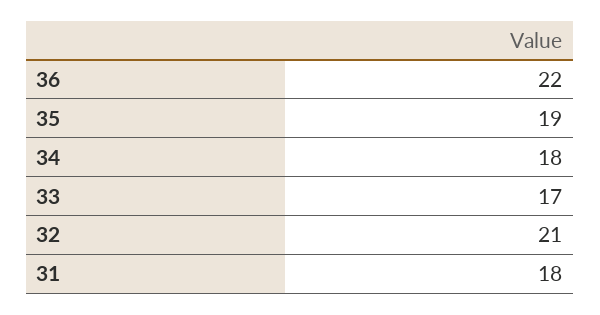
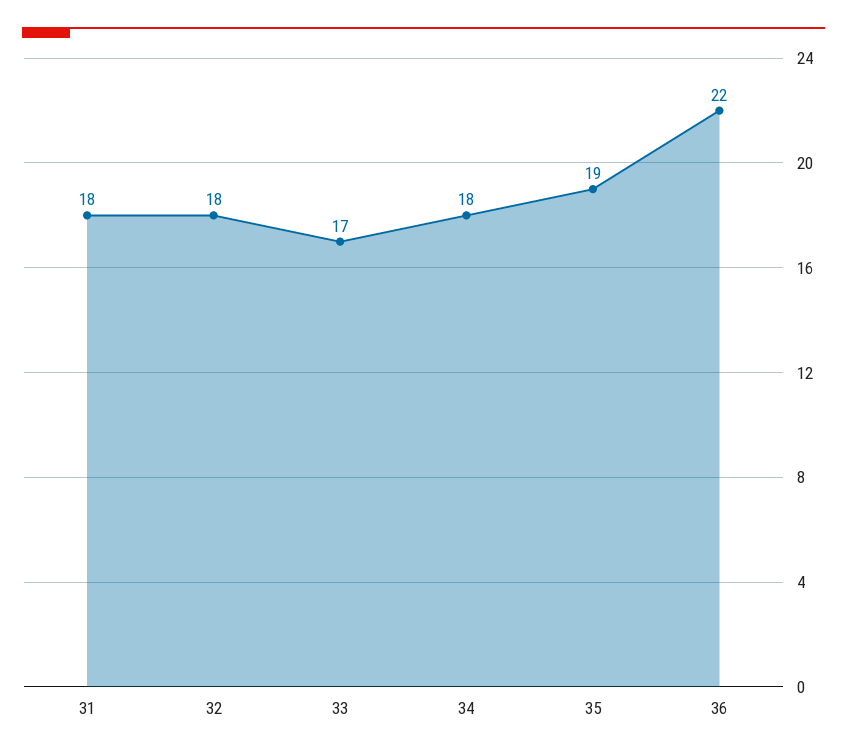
  {
    "36": 22,
    "35": 19,
    "34": 18,
    "33": 17,
-   "32": 21,
+   "32": 18,
    "31": 18
  }

